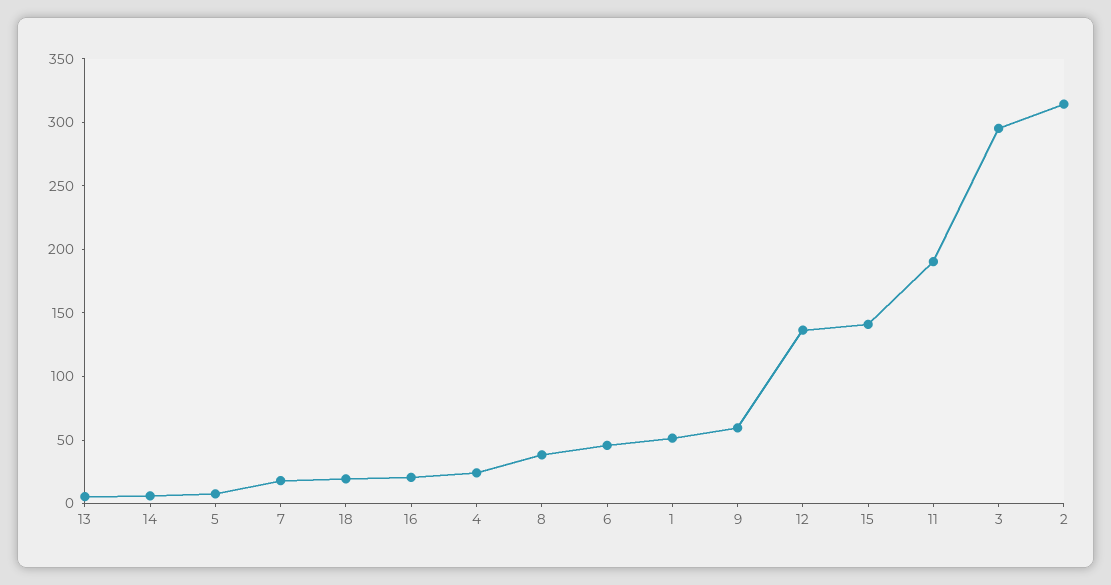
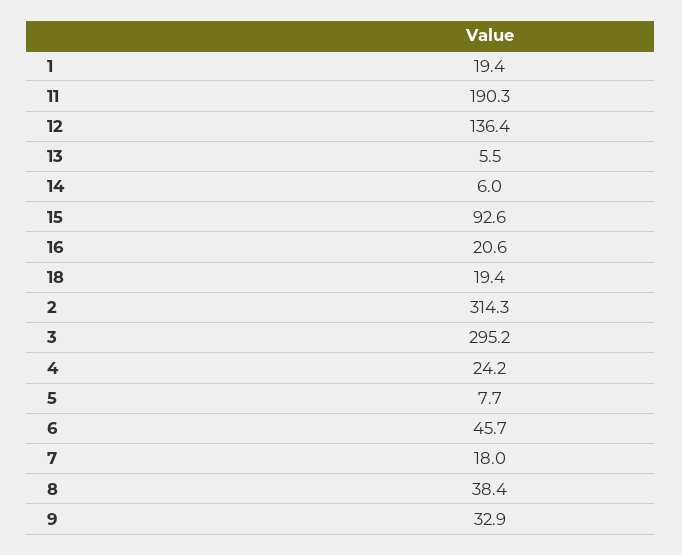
  {
    "13": 5.5,
    "14": 6,
    "5": 7.7,
    "7": 18,
    "18": 19.4,
    "16": 20.6,
    "4": 24.2,
    "8": 38.4,
    "6": 45.7,
-   "1": 50,
+   "1": 19.4,
-   "9": 60,
+   "9": 32.9,
    "12": 136.4,
-   "15": 140,
+   "15": 92.6,
    "11": 190.3,
    "3": 295.2,
    "2": 314.3
  }

